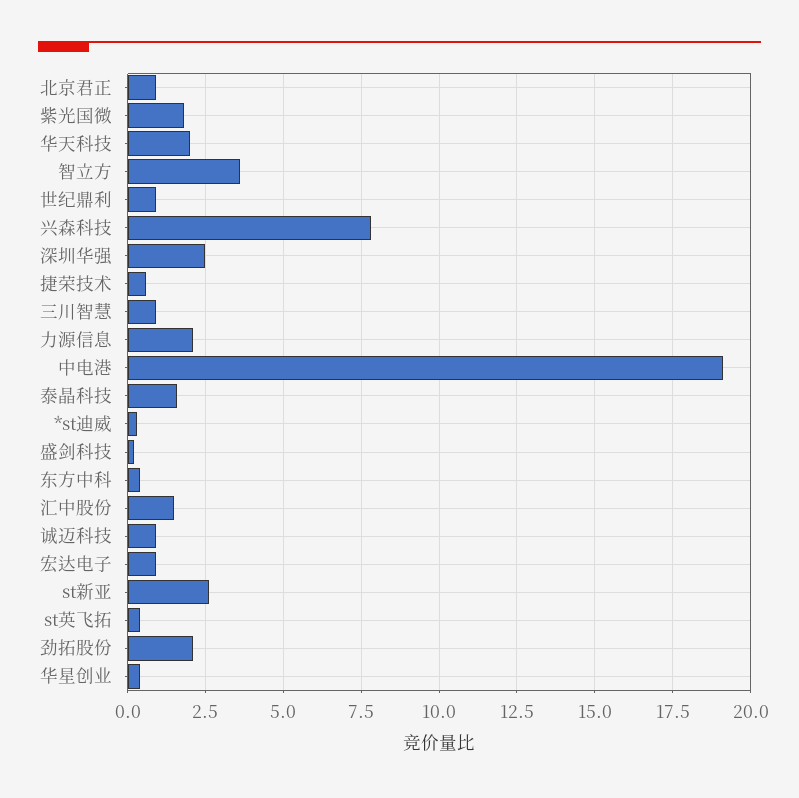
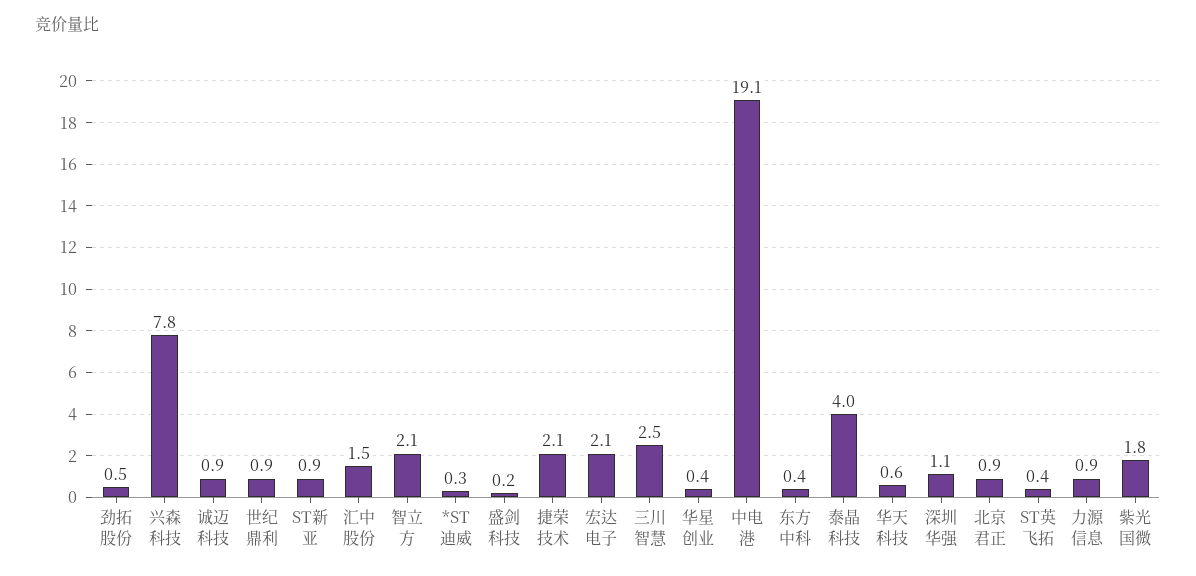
  {
    "北京君正": 0.9,
    "紫光国微": 1.8,
-   "华天科技": 2,
+   "华天科技": 0.6,
-   "智立方": 3.5,
+   "智立方": 2.1,
    "世纪鼎利": 0.9,
    "兴森科技": 7.8,
-   "深圳华强": 2.5,
+   "深圳华强": 1.1,
-   "捷荣技术": 0.5,
+   "捷荣技术": 2.1,
-   "三川智慧": 1,
+   "三川智慧": 2.5,
-   "力源信息": 2,
+   "力源信息": 0.9,
    "中电港": 19.1,
-   "泰晶科技": 1.5,
+   "泰晶科技": 4,
    "*st迪威": 0.3,
    "盛剑科技": 0.2,
    "东方中科": 0.4,
    "汇中股份": 1.5,
    "诚迈科技": 0.9,
-   "宏达电子": 1,
+   "宏达电子": 2.1,
-   "st新亚": 2.5,
+   "st新亚": 0.9,
    "st英飞拓": 0.4,
-   "劲拓股份": 2,
+   "劲拓股份": 0.5,
    "华星创业": 0.4
  }

